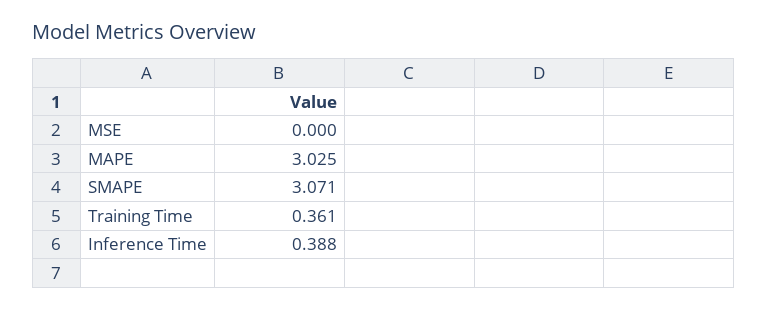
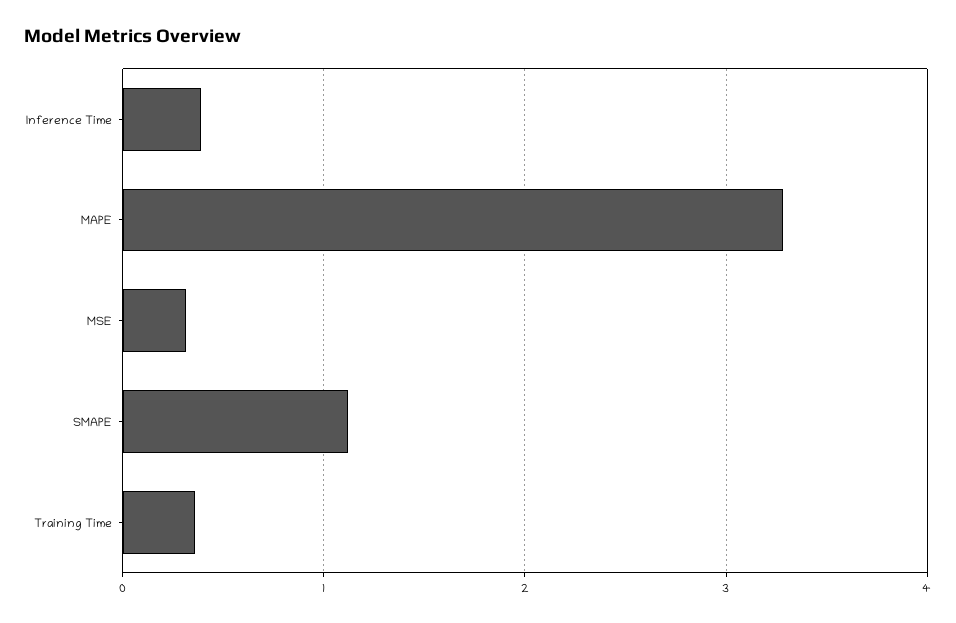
  {
-   "MSE": 0,
+   "MSE": 0.3,
-   "MAPE": 3.025,
+   "MAPE": 3.3,
-   "SMAPE": 3.071,
+   "SMAPE": 1.1,
    "Training Time": 0.361,
    "Inference Time": 0.388
  }

